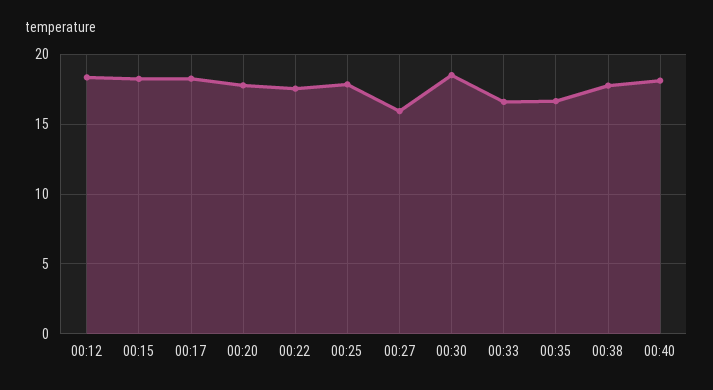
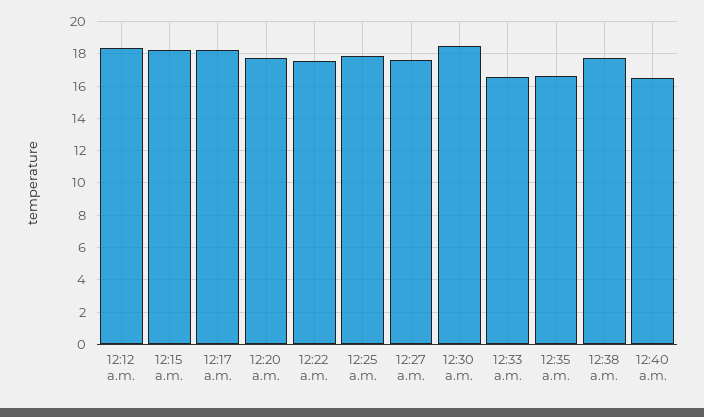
  {
    "00:12": 18.5,
    "00:15": 18,
    "00:17": 18.5,
    "00:20": 18,
    "00:22": 17.5,
    "00:25": 18,
-   "00:27": 16,
+   "00:27": 17.5,
    "00:30": 18.5,
    "00:33": 16.5,
    "00:35": 16.5,
    "00:38": 18,
-   "00:40": 18
+   "00:40": 16.5
  }

